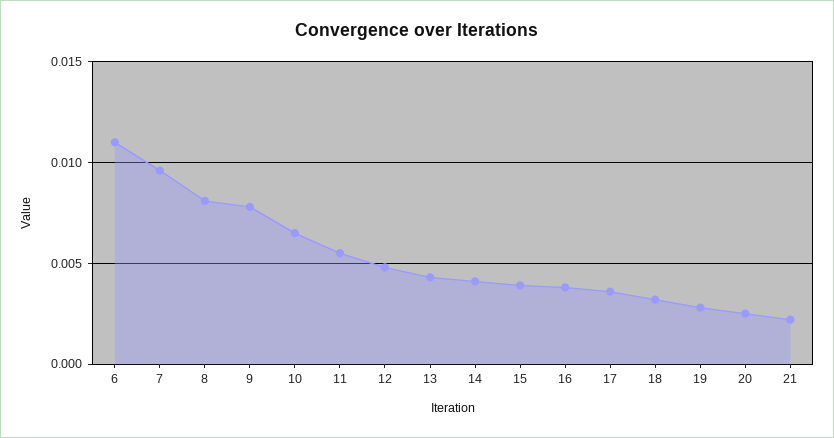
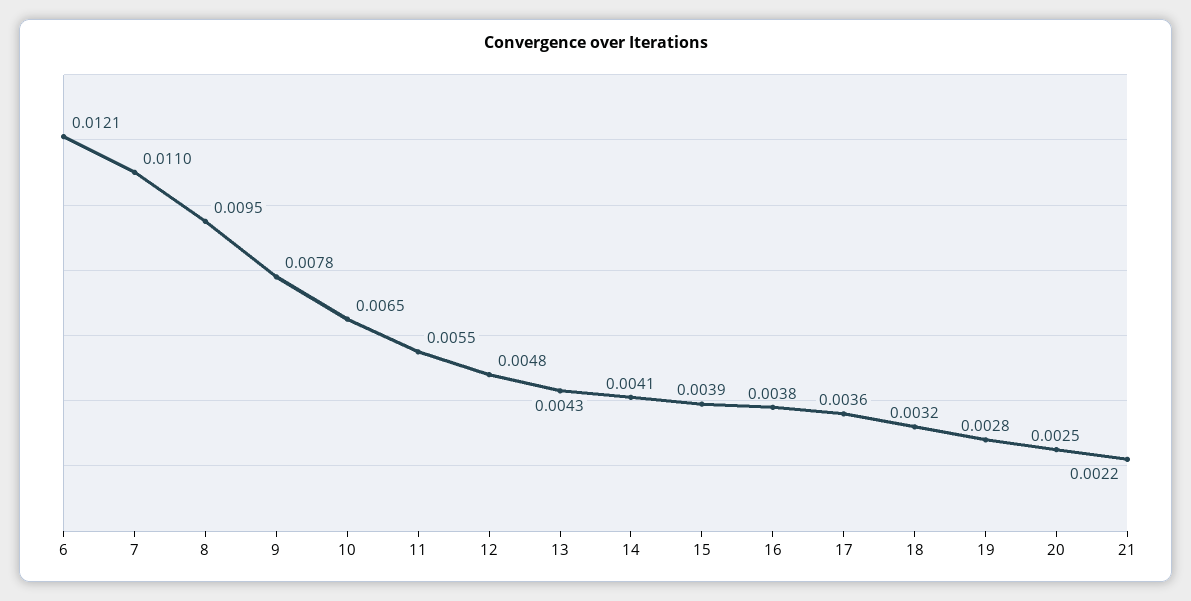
  {
-   "6": 0.011,
+   "6": 0.0121,
-   "7": 0.0095,
+   "7": 0.011,
-   "8": 0.008,
+   "8": 0.0095,
    "9": 0.0078,
    "10": 0.0065,
    "11": 0.0055,
    "12": 0.0048,
    "13": 0.0043,
    "14": 0.0041,
    "15": 0.0039,
    "16": 0.0038,
    "17": 0.0036,
    "18": 0.0032,
    "19": 0.0028,
    "20": 0.0025,
    "21": 0.0022
  }

